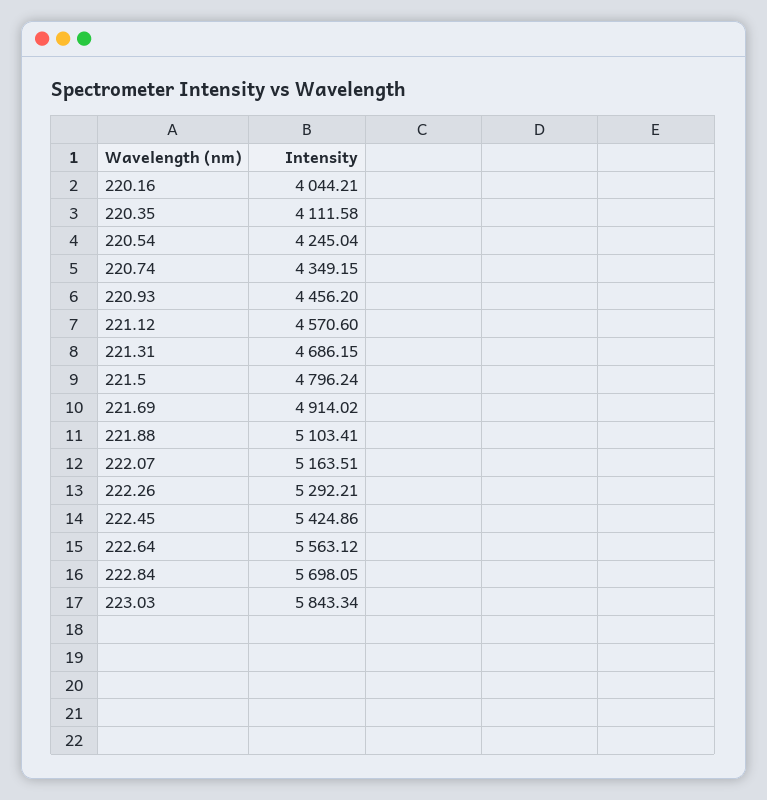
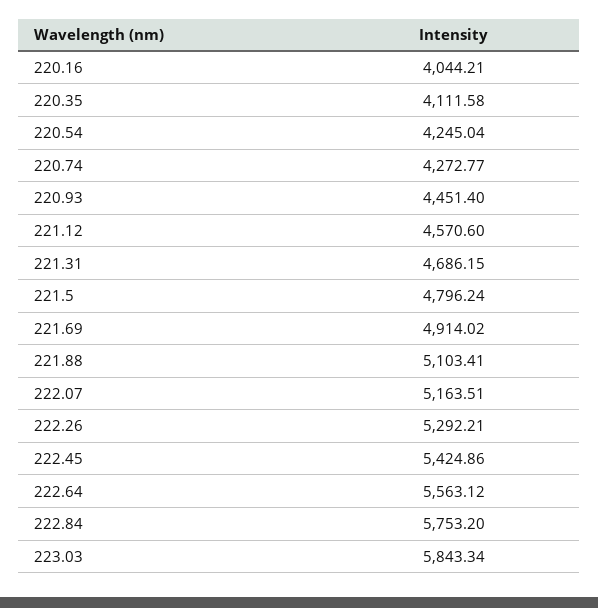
  {
    "220.16": 4044.21,
    "220.35": 4111.58,
    "220.54": 4245.04,
-   "220.74": 4349.15,
+   "220.74": 4272.77,
-   "220.93": 4456.2,
+   "220.93": 4451.4,
    "221.12": 4570.6,
    "221.31": 4686.15,
    "221.5": 4796.24,
    "221.69": 4914.02,
    "221.88": 5103.41,
    "222.07": 5163.51,
    "222.26": 5292.21,
    "222.45": 5424.86,
    "222.64": 5563.12,
-   "222.84": 5698.05,
+   "222.84": 5753.2,
    "223.03": 5843.34
  }

